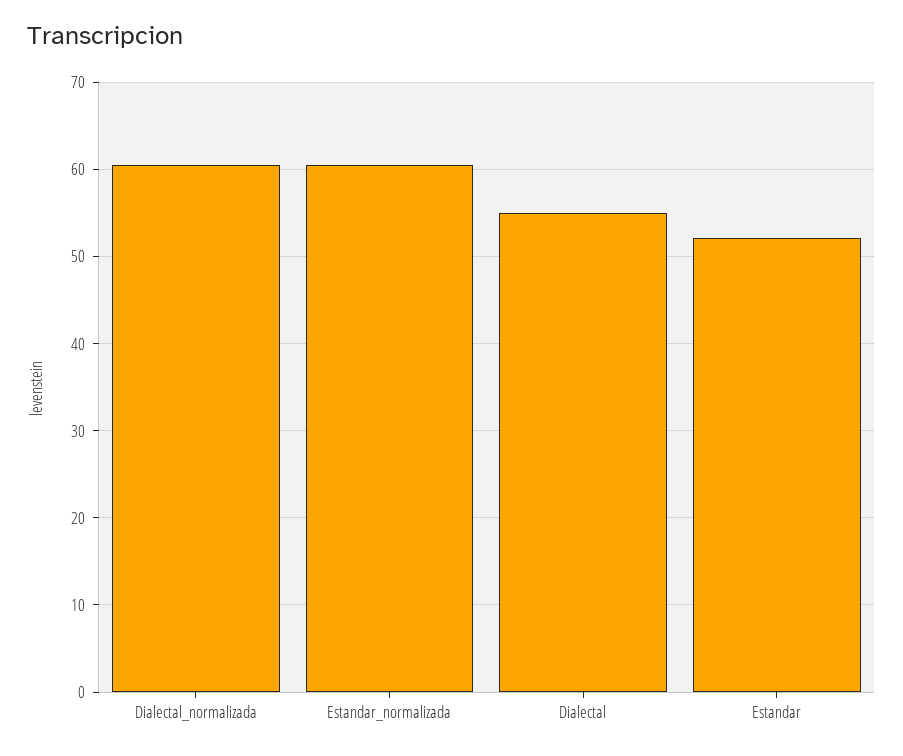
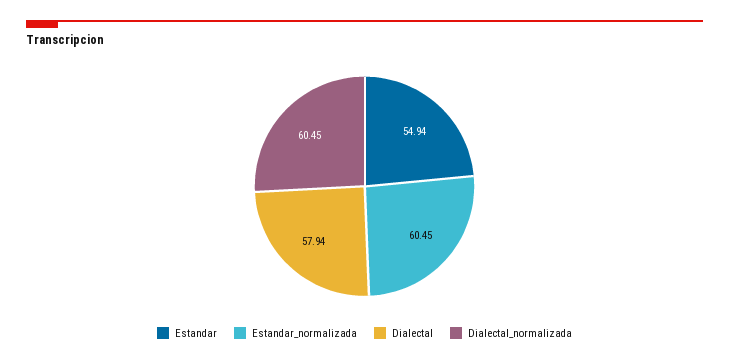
  {
    "Dialectal_normalizada": 60.45,
    "Estandar_normalizada": 60.45,
-   "Dialectal": 55,
+   "Dialectal": 57.94,
-   "Estandar": 52
+   "Estandar": 54.94
  }

